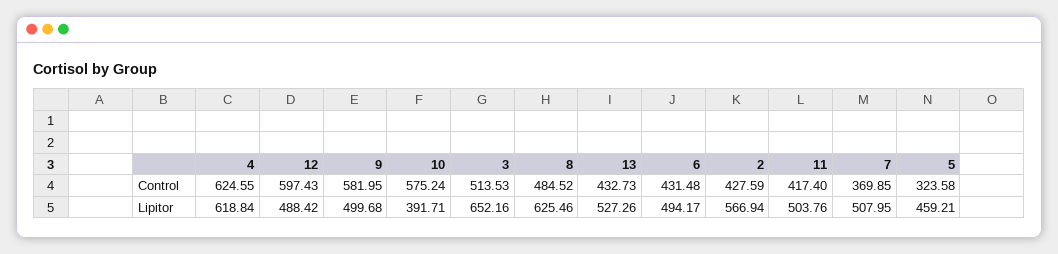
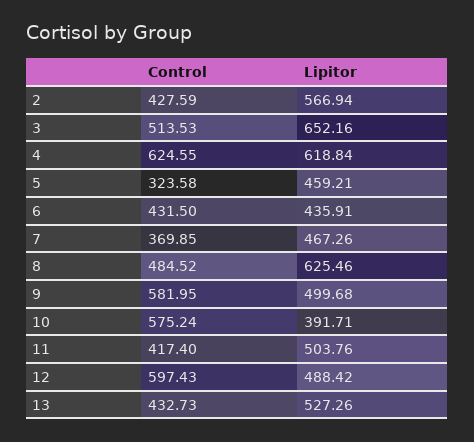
  {
    "4": {
      "Control": 624.55,
      "Lipitor": 618.84
    },
    "12": {
      "Control": 597.43,
      "Lipitor": 488.42
    },
    "9": {
      "Control": 581.95,
      "Lipitor": 499.68
    },
    "10": {
      "Control": 575.24,
      "Lipitor": 391.71
    },
    "3": {
      "Control": 513.53,
      "Lipitor": 652.16
    },
    "8": {
      "Control": 484.52,
      "Lipitor": 625.46
    },
    "13": {
      "Control": 432.73,
      "Lipitor": 527.26
    },
    "6": {
-     "Control": 431.48,
+     "Control": 431.5,
-     "Lipitor": 494.17
+     "Lipitor": 435.91
    },
    "2": {
      "Control": 427.59,
      "Lipitor": 566.94
    },
    "11": {
      "Control": 417.4,
      "Lipitor": 503.76
    },
    "7": {
      "Control": 369.85,
-     "Lipitor": 507.95
+     "Lipitor": 467.26
    },
    "5": {
      "Control": 323.58,
      "Lipitor": 459.21
    }
  }

